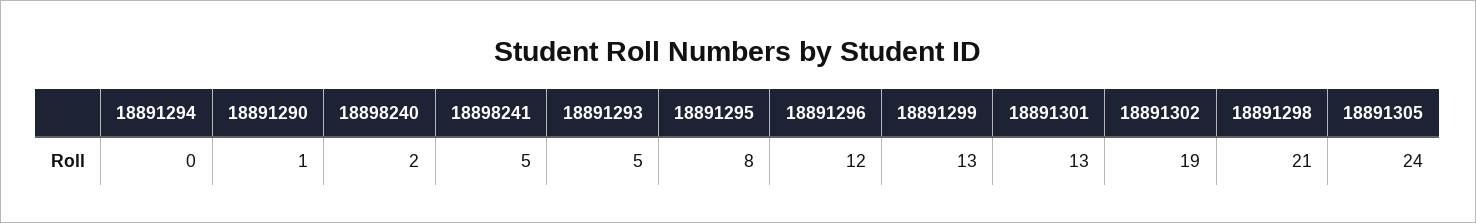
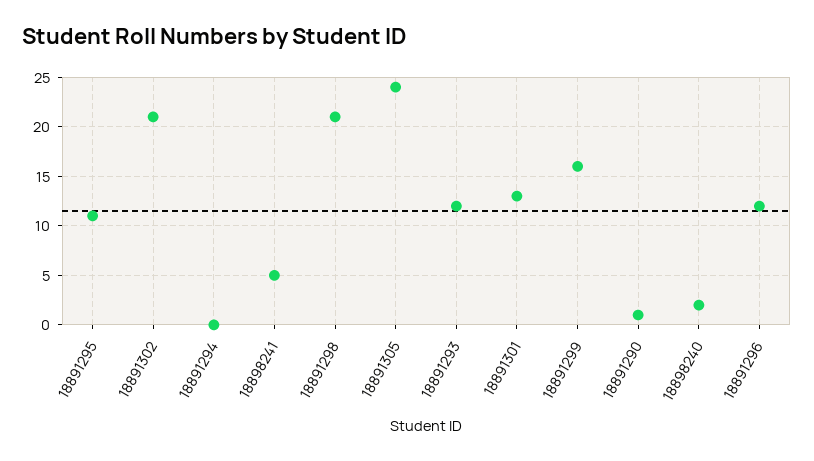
  {
    "18891294": 0,
    "18891290": 1,
    "18898240": 2,
    "18898241": 5,
-   "18891293": 5,
+   "18891293": 12,
-   "18891295": 8,
+   "18891295": 11,
    "18891296": 12,
-   "18891299": 13,
+   "18891299": 16,
    "18891301": 13,
-   "18891302": 19,
+   "18891302": 21,
    "18891298": 21,
    "18891305": 24
  }

